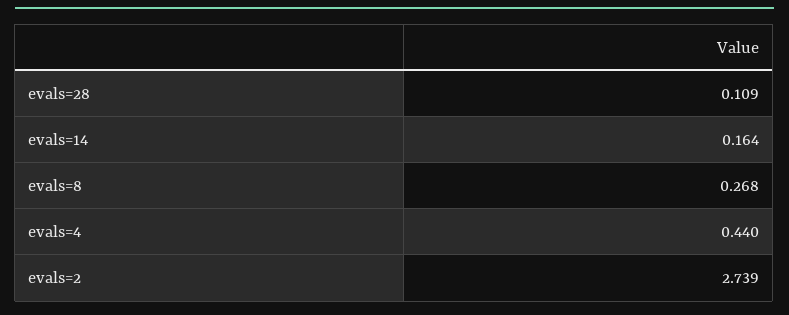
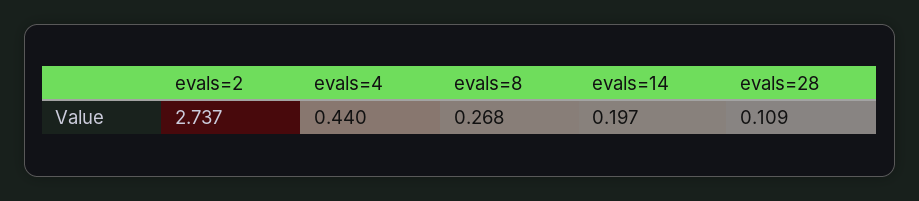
  {
    "evals=28": 0.109,
-   "evals=14": 0.164,
+   "evals=14": 0.197,
    "evals=8": 0.268,
    "evals=4": 0.44,
-   "evals=2": 2.739
+   "evals=2": 2.737
  }

